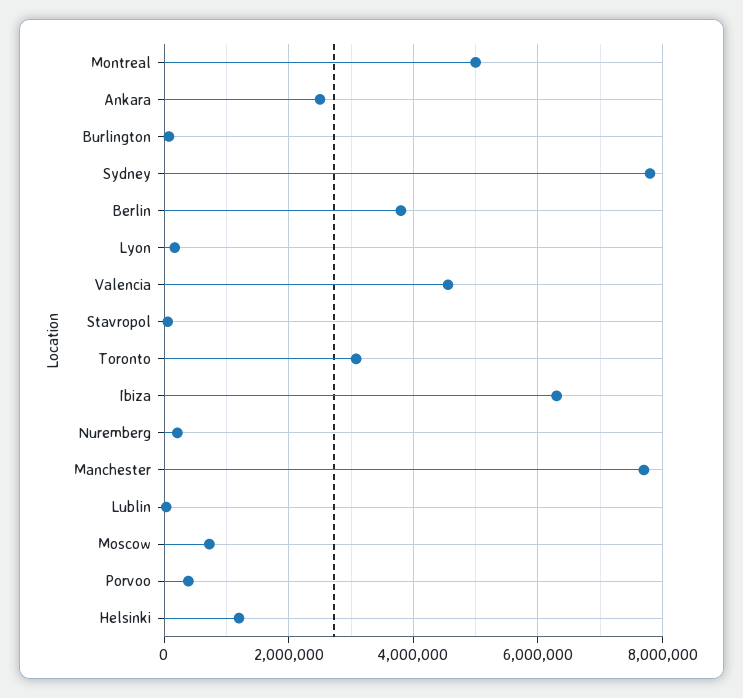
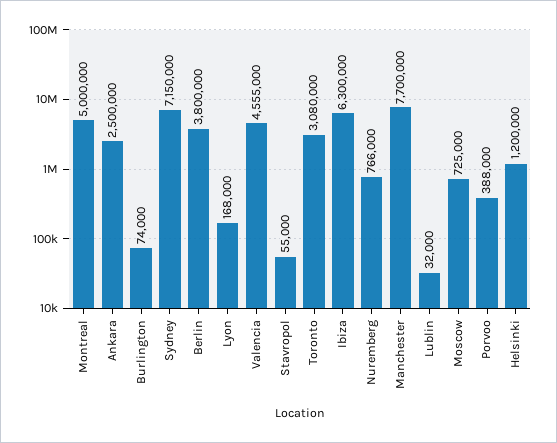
  {
    "Montreal": 5000000,
    "Ankara": 2500000,
    "Burlington": 74000,
-   "Sydney": 7800000,
+   "Sydney": 7150000,
    "Berlin": 3800000,
    "Lyon": 168000,
    "Valencia": 4555000,
    "Stavropol": 55000,
    "Toronto": 3080000,
    "Ibiza": 6300000,
-   "Nuremberg": 200000,
+   "Nuremberg": 766000,
    "Manchester": 7700000,
    "Lublin": 32000,
    "Moscow": 725000,
    "Porvoo": 388000,
    "Helsinki": 1200000
  }

